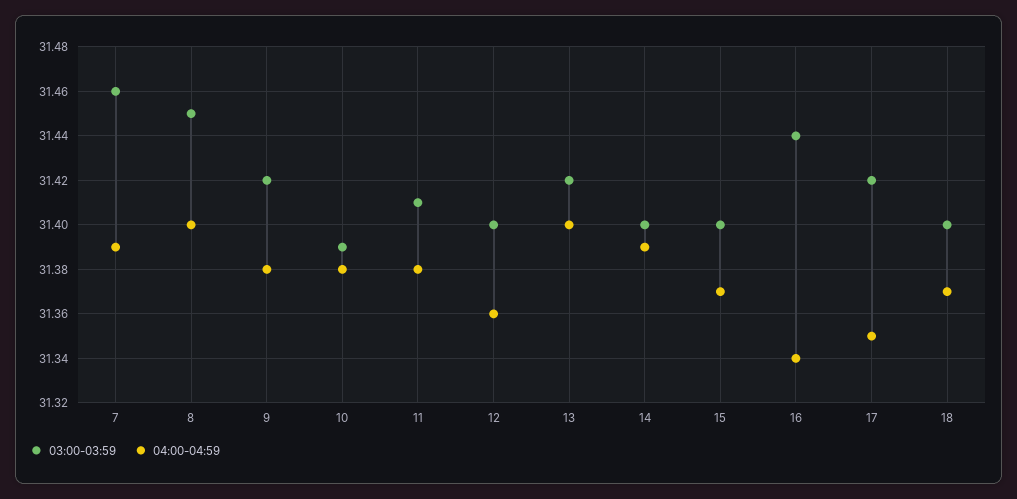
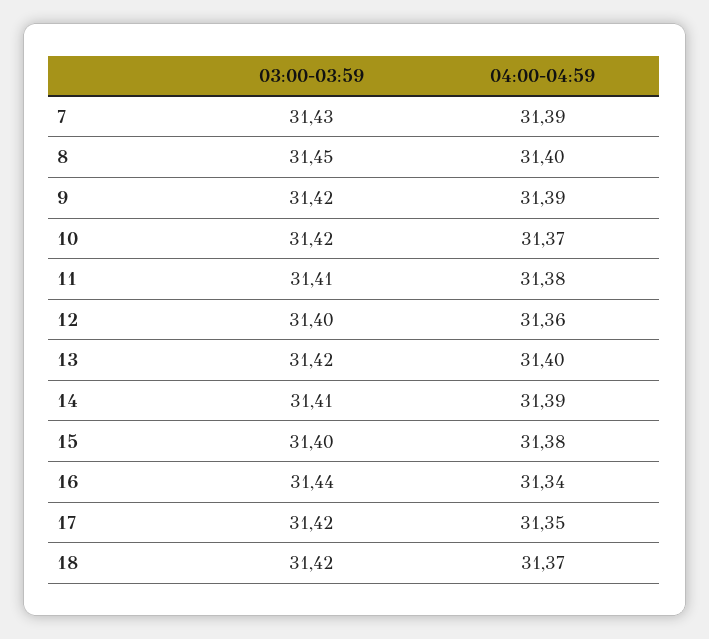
  {
    "03:00-03:59": {
-     "7": 31.46,
+     "7": 31.43,
      "8": 31.45,
      "9": 31.42,
-     "10": 31.39,
+     "10": 31.42,
      "11": 31.41,
      "12": 31.4,
      "13": 31.42,
-     "14": 31.4,
+     "14": 31.41,
      "15": 31.4,
      "16": 31.44,
      "17": 31.42,
-     "18": 31.4
+     "18": 31.42
    },
    "04:00-04:59": {
      "7": 31.39,
      "8": 31.4,
-     "9": 31.38,
+     "9": 31.39,
-     "10": 31.38,
+     "10": 31.37,
      "11": 31.38,
      "12": 31.36,
      "13": 31.4,
      "14": 31.39,
-     "15": 31.37,
+     "15": 31.38,
      "16": 31.34,
      "17": 31.35,
      "18": 31.37
    }
  }

